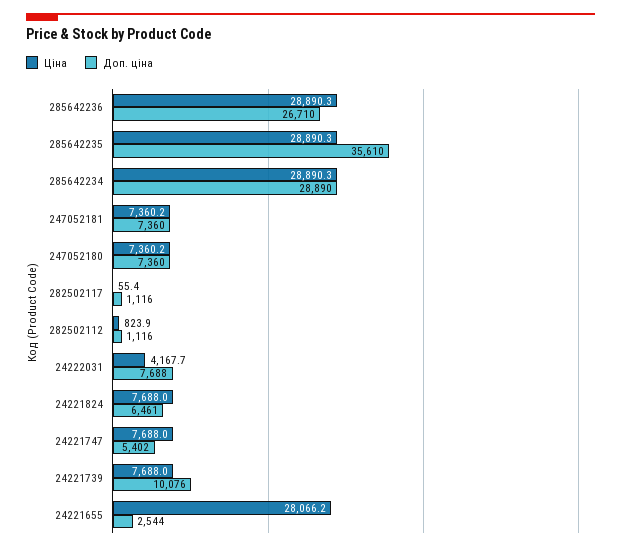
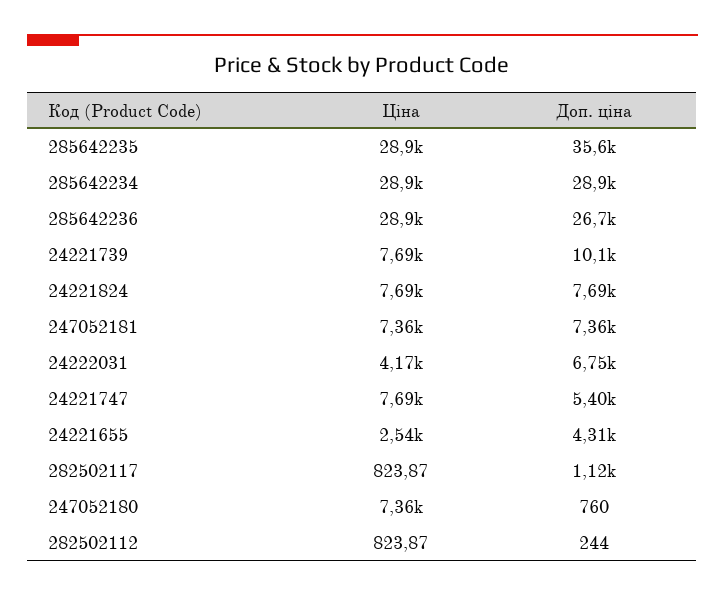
  {
    "Ціна": {
      "285642236": 28890.3,
      "285642235": 28890.3,
      "285642234": 28890.3,
      "247052181": 7360.2,
      "247052180": 7360.2,
-     "282502117": 55.4,
+     "282502117": 823.87,
      "282502112": 823.87,
      "24222031": 4167.7,
      "24221824": 7688,
      "24221747": 7688,
      "24221739": 7688,
-     "24221655": 28066.2
+     "24221655": 2540
    },
    "Доп. ціна": {
      "285642236": 26710,
      "285642235": 35610,
      "285642234": 28890,
      "247052181": 7360,
-     "247052180": 7360,
+     "247052180": 760,
      "282502117": 1116,
-     "282502112": 1116,
+     "282502112": 244,
-     "24222031": 7688,
+     "24222031": 6750,
-     "24221824": 6461,
+     "24221824": 7690,
      "24221747": 5402,
      "24221739": 10076,
-     "24221655": 2544
+     "24221655": 4310
    }
  }

